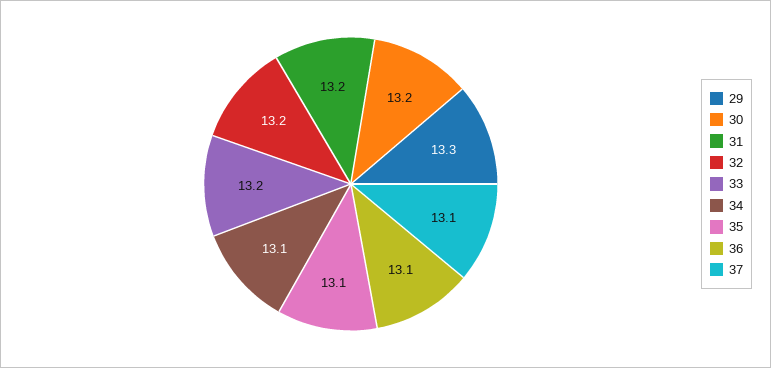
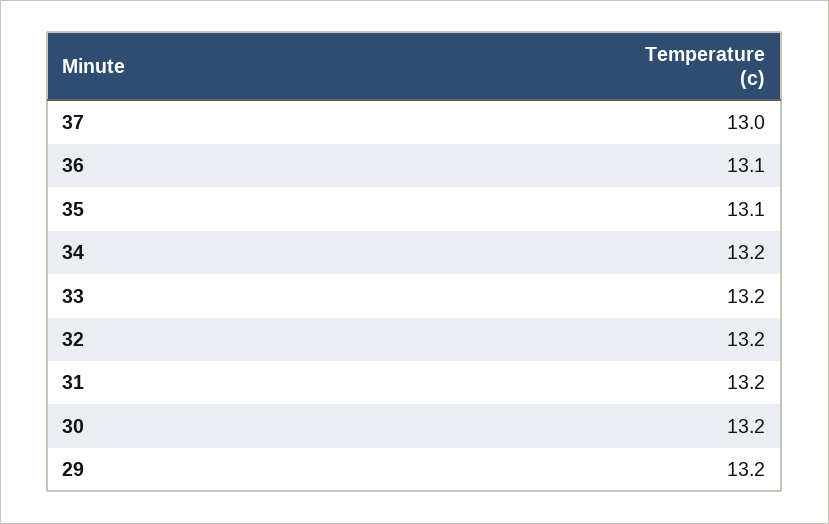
  {
-   "29": 13.3,
+   "29": 13.2,
    "30": 13.2,
    "31": 13.2,
    "32": 13.2,
    "33": 13.2,
-   "34": 13.1,
+   "34": 13.2,
    "35": 13.1,
    "36": 13.1,
-   "37": 13.1
+   "37": 13
  }

